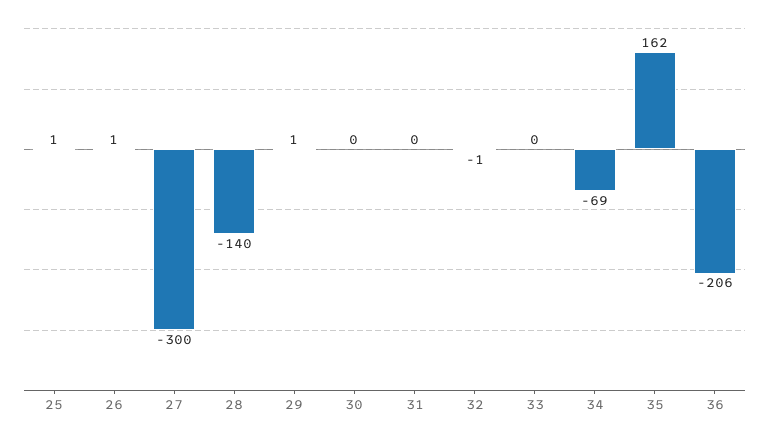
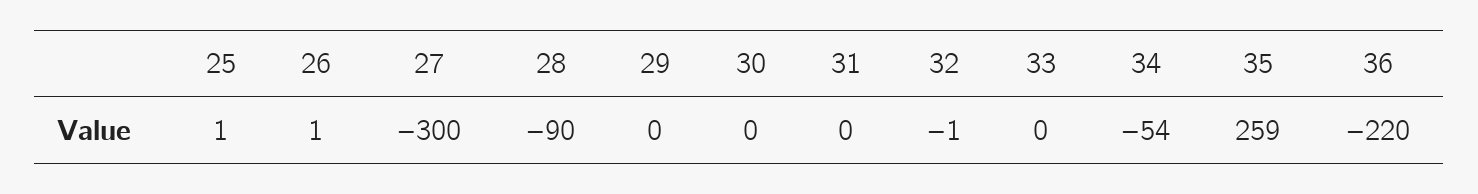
  {
    "25": 1,
    "26": 1,
    "27": -300,
-   "28": -140,
+   "28": -90,
-   "29": 1,
+   "29": 0,
    "30": 0,
    "31": 0,
    "32": -1,
    "33": 0,
-   "34": -69,
+   "34": -54,
-   "35": 162,
+   "35": 259,
-   "36": -206
+   "36": -220
  }

